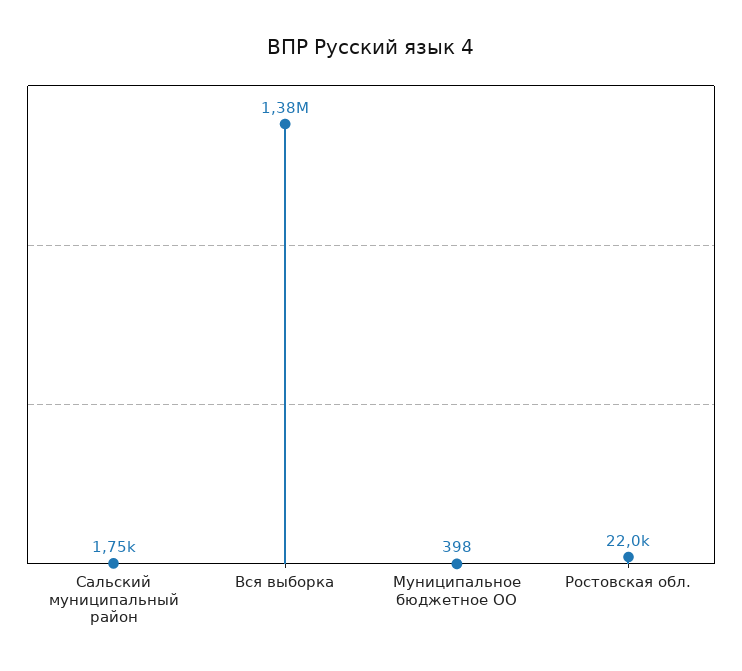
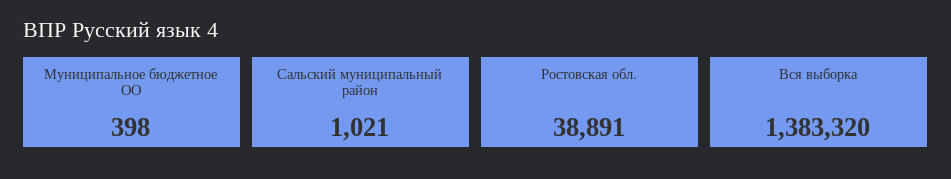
  {
-   "Сальский муниципальный район": 1750,
+   "Сальский муниципальный район": 1021,
    "Вся выборка": 1383320,
    "Муниципальное бюджетное ОО": 398,
-   "Ростовская обл.": 22000
+   "Ростовская обл.": 38891
  }

